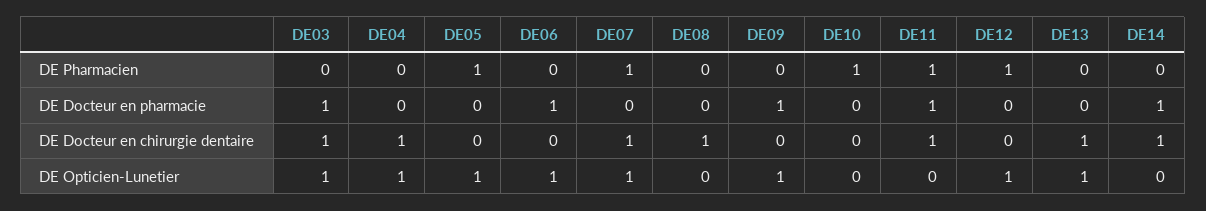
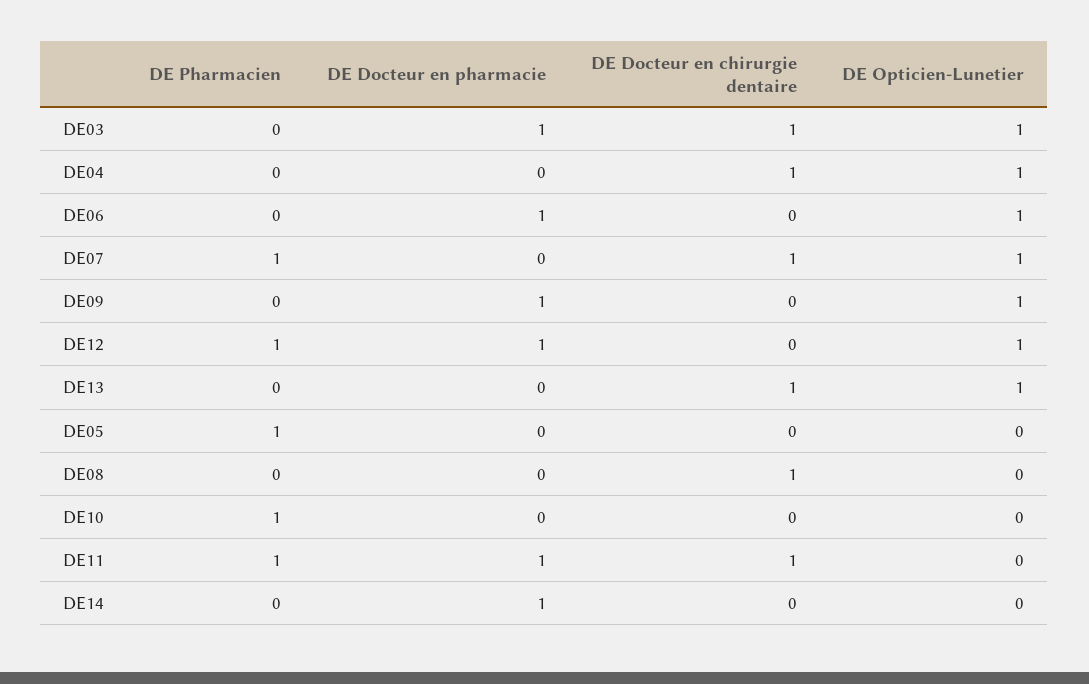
  {
    "DE03": {
      "DE Pharmacien": 0,
      "DE Docteur en pharmacie": 1,
      "DE Docteur en chirurgie dentaire": 1,
      "DE Opticien-Lunetier": 1
    },
    "DE04": {
      "DE Pharmacien": 0,
      "DE Docteur en pharmacie": 0,
      "DE Docteur en chirurgie dentaire": 1,
      "DE Opticien-Lunetier": 1
    },
    "DE05": {
      "DE Pharmacien": 1,
      "DE Docteur en pharmacie": 0,
      "DE Docteur en chirurgie dentaire": 0,
-     "DE Opticien-Lunetier": 1
+     "DE Opticien-Lunetier": 0
    },
    "DE06": {
      "DE Pharmacien": 0,
      "DE Docteur en pharmacie": 1,
      "DE Docteur en chirurgie dentaire": 0,
      "DE Opticien-Lunetier": 1
    },
    "DE07": {
      "DE Pharmacien": 1,
      "DE Docteur en pharmacie": 0,
      "DE Docteur en chirurgie dentaire": 1,
      "DE Opticien-Lunetier": 1
    },
    "DE08": {
      "DE Pharmacien": 0,
      "DE Docteur en pharmacie": 0,
      "DE Docteur en chirurgie dentaire": 1,
      "DE Opticien-Lunetier": 0
    },
    "DE09": {
      "DE Pharmacien": 0,
      "DE Docteur en pharmacie": 1,
      "DE Docteur en chirurgie dentaire": 0,
      "DE Opticien-Lunetier": 1
    },
    "DE10": {
      "DE Pharmacien": 1,
      "DE Docteur en pharmacie": 0,
      "DE Docteur en chirurgie dentaire": 0,
      "DE Opticien-Lunetier": 0
    },
    "DE11": {
      "DE Pharmacien": 1,
      "DE Docteur en pharmacie": 1,
      "DE Docteur en chirurgie dentaire": 1,
      "DE Opticien-Lunetier": 0
    },
    "DE12": {
      "DE Pharmacien": 1,
-     "DE Docteur en pharmacie": 0,
+     "DE Docteur en pharmacie": 1,
      "DE Docteur en chirurgie dentaire": 0,
      "DE Opticien-Lunetier": 1
    },
    "DE13": {
      "DE Pharmacien": 0,
      "DE Docteur en pharmacie": 0,
      "DE Docteur en chirurgie dentaire": 1,
      "DE Opticien-Lunetier": 1
    },
    "DE14": {
      "DE Pharmacien": 0,
      "DE Docteur en pharmacie": 1,
-     "DE Docteur en chirurgie dentaire": 1,
+     "DE Docteur en chirurgie dentaire": 0,
      "DE Opticien-Lunetier": 0
    }
  }

